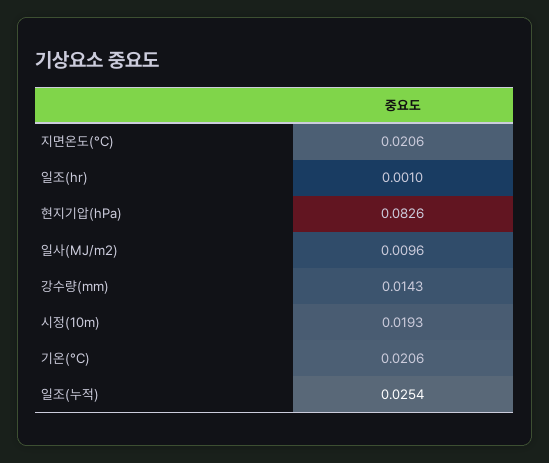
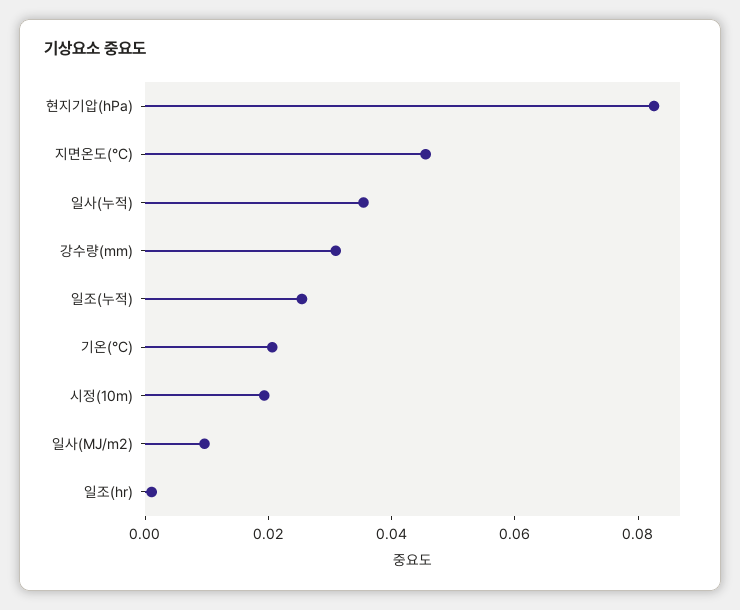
  {
-   "지면온도(°C)": 0.0206,
+   "지면온도(°C)": 0.045,
    "일조(hr)": 0.001,
    "현지기압(hPa)": 0.0826,
    "일사(MJ/m2)": 0.0096,
-   "강수량(mm)": 0.0143,
+   "강수량(mm)": 0.03,
    "시정(10m)": 0.0193,
    "기온(°C)": 0.0206,
-   "일조(누적)": 0.0254
+   "일조(누적)": 0.0254,
+   "일사(누적)": 0.035
  }

